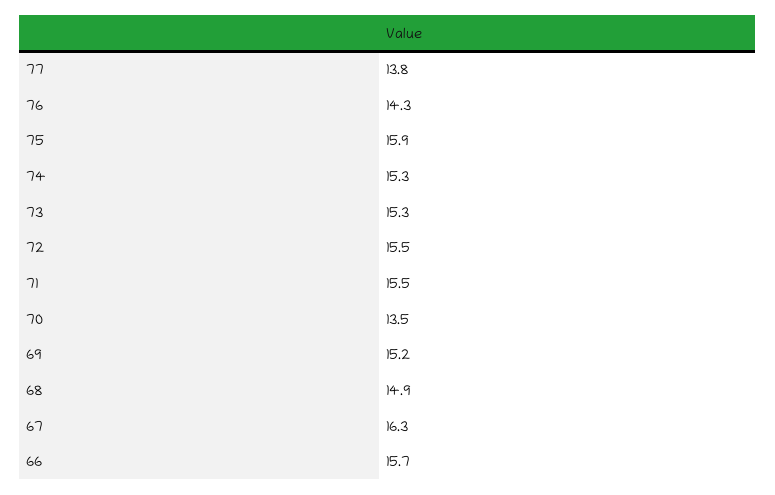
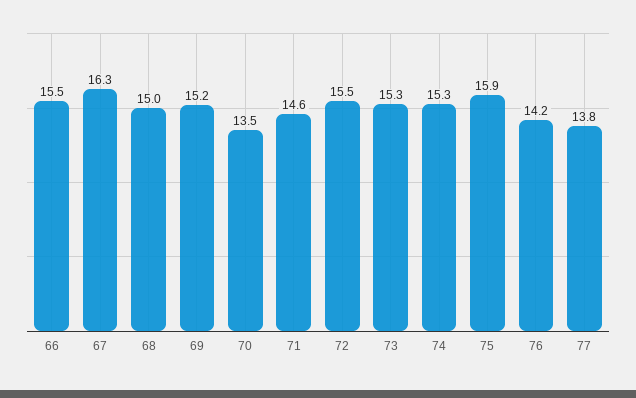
  {
    "77": 13.8,
-   "76": 14.3,
+   "76": 14.2,
    "75": 15.9,
    "74": 15.3,
    "73": 15.3,
    "72": 15.5,
-   "71": 15.5,
+   "71": 14.6,
    "70": 13.5,
    "69": 15.2,
-   "68": 14.9,
+   "68": 15,
    "67": 16.3,
-   "66": 15.7
+   "66": 15.5
  }

